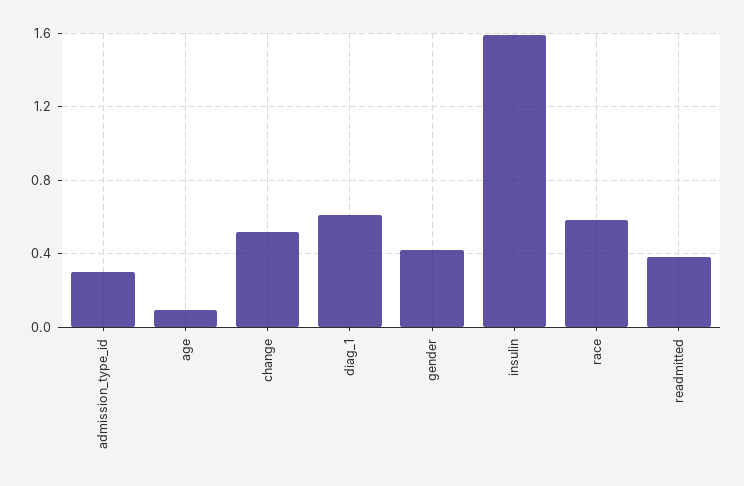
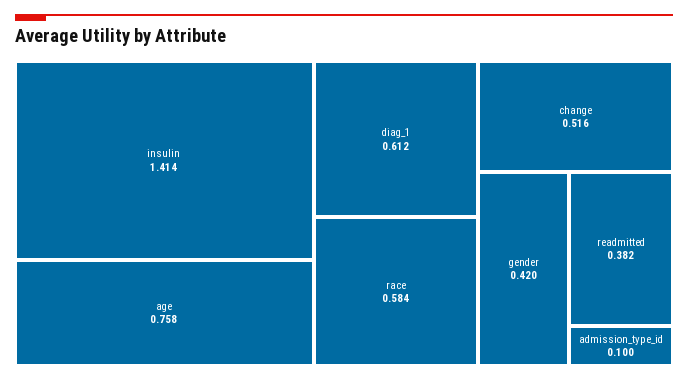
  {
-   "admission_type_id": 0.3,
+   "admission_type_id": 0.1,
-   "age": 0.1,
+   "age": 0.758,
    "change": 0.516,
    "diag_1": 0.612,
    "gender": 0.42,
-   "insulin": 1.6,
+   "insulin": 1.414,
    "race": 0.584,
    "readmitted": 0.382
  }

